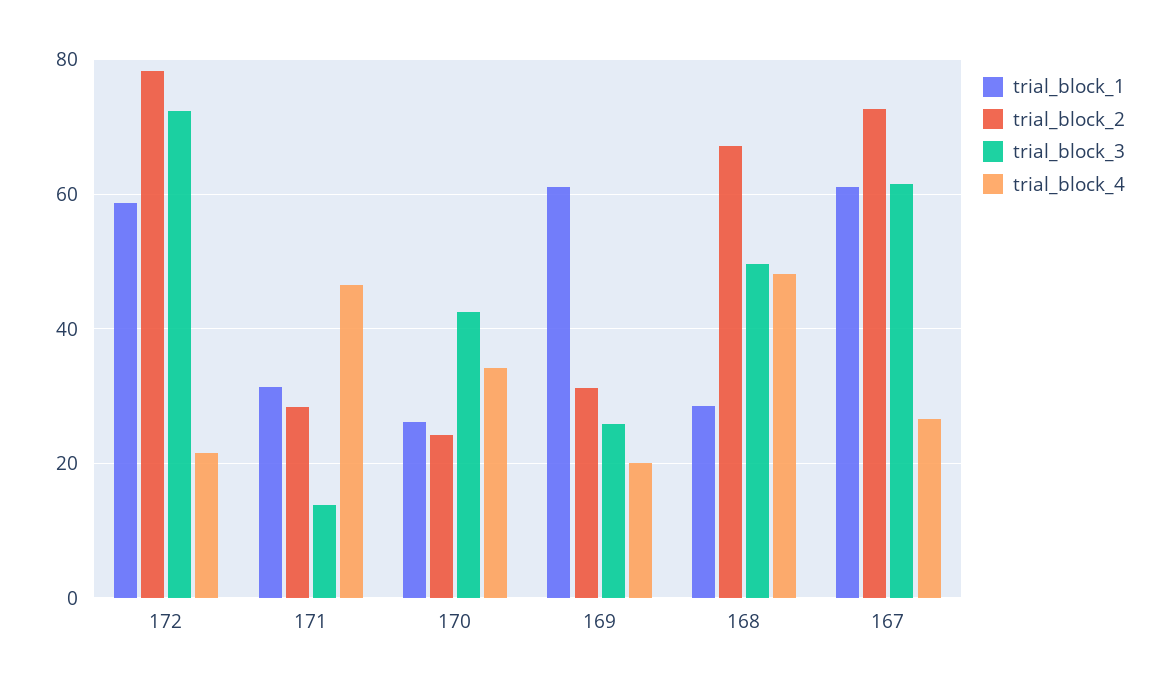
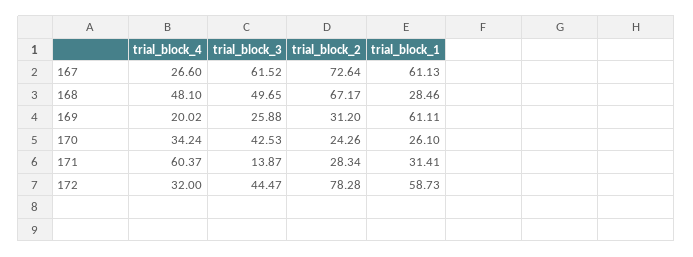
  {
    "trial_block_1": {
      "172": 58.73,
      "171": 31.41,
      "170": 26.1,
      "169": 61.11,
      "168": 28.46,
      "167": 61.13
    },
    "trial_block_2": {
      "172": 78.28,
      "171": 28.34,
      "170": 24.26,
      "169": 31.2,
      "168": 67.17,
      "167": 72.64
    },
    "trial_block_3": {
-     "172": 72,
+     "172": 44.47,
      "171": 13.87,
      "170": 42.53,
      "169": 25.88,
      "168": 49.65,
      "167": 61.52
    },
    "trial_block_4": {
-     "172": 22,
+     "172": 32,
-     "171": 46,
+     "171": 60.37,
      "170": 34.24,
      "169": 20.02,
      "168": 48.1,
      "167": 26.6
    }
  }

